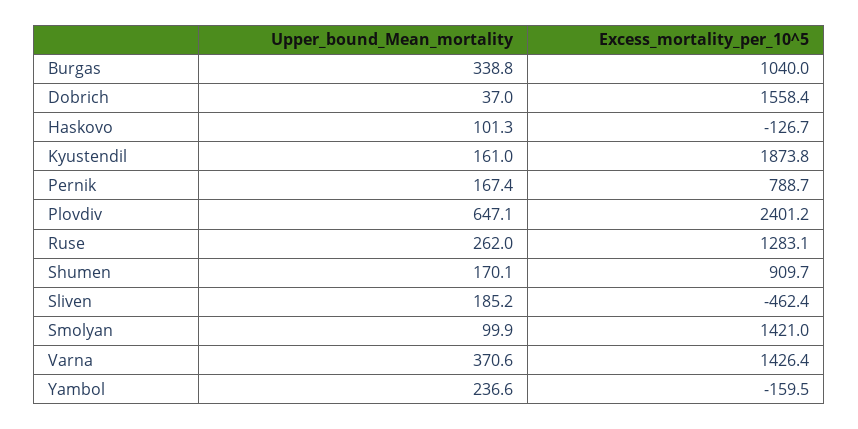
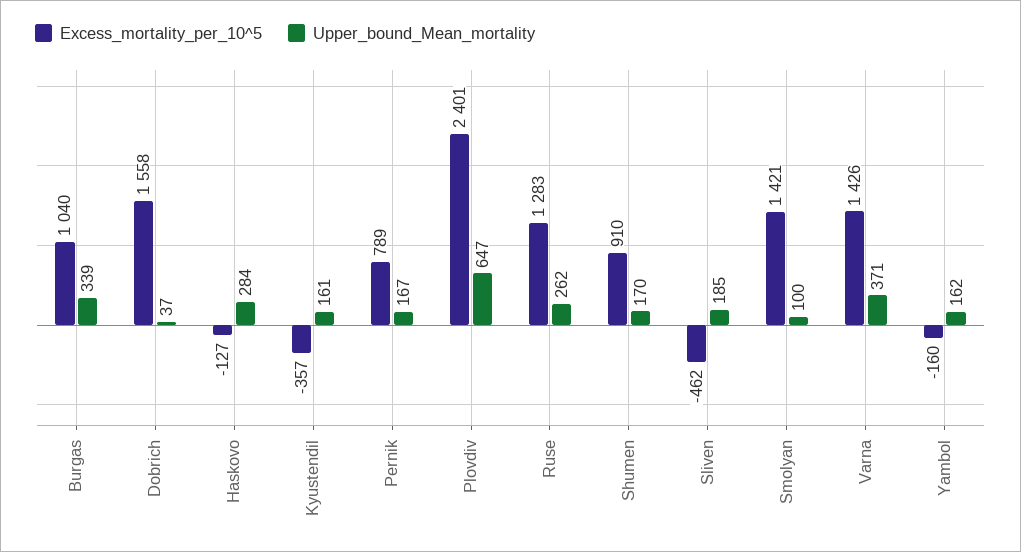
  {
    "Upper_bound_Mean_mortality": {
      "Burgas": 338.8,
      "Dobrich": 37,
-     "Haskovo": 101.3,
+     "Haskovo": 284,
      "Kyustendil": 161,
      "Pernik": 167.4,
      "Plovdiv": 647.1,
      "Ruse": 262,
      "Shumen": 170.1,
      "Sliven": 185.2,
      "Smolyan": 99.9,
      "Varna": 370.6,
-     "Yambol": 236.6
+     "Yambol": 162
    },
    "Excess_mortality_per_10^5": {
      "Burgas": 1040,
      "Dobrich": 1558.4,
      "Haskovo": -126.7,
-     "Kyustendil": 1873.8,
+     "Kyustendil": -357,
      "Pernik": 788.7,
      "Plovdiv": 2401.2,
      "Ruse": 1283.1,
      "Shumen": 909.7,
      "Sliven": -462.4,
      "Smolyan": 1421,
      "Varna": 1426.4,
      "Yambol": -159.5
    }
  }

